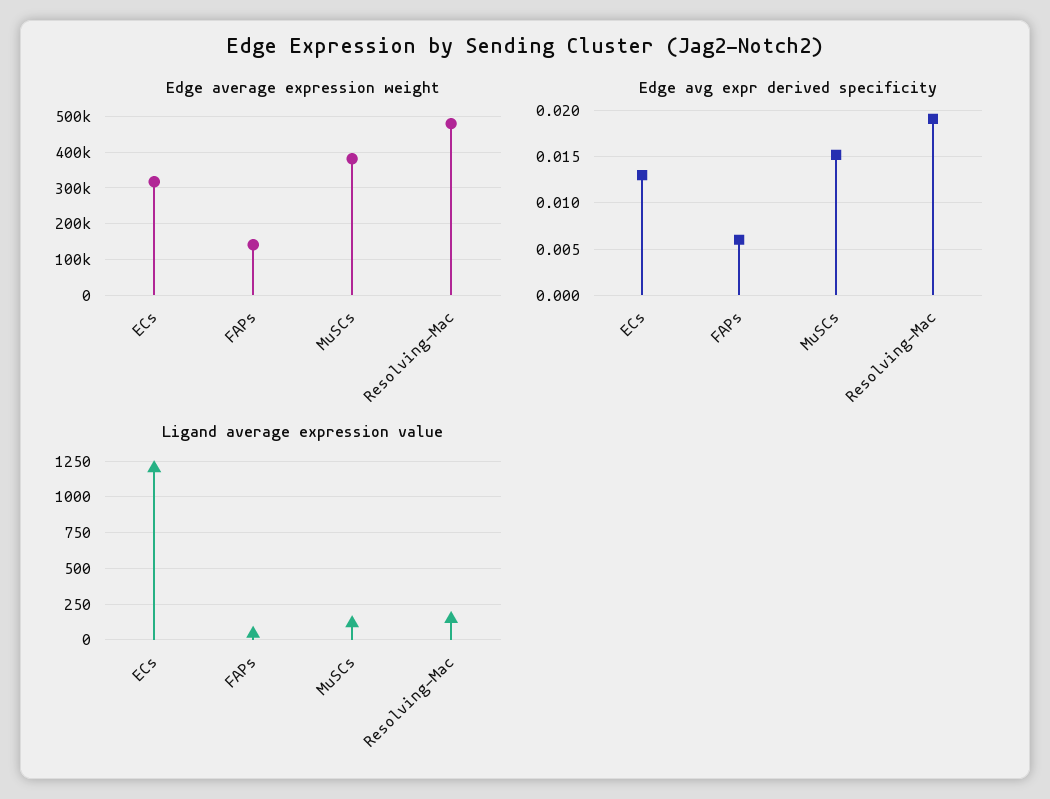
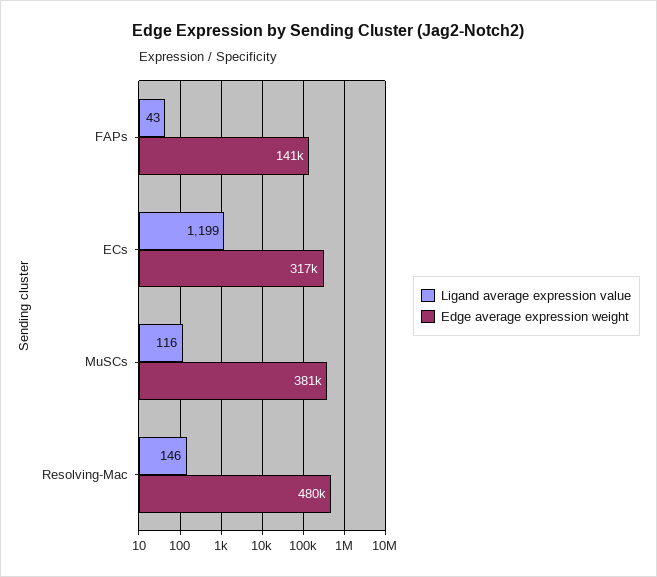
  {
    "Edge average expression weight": {
      "ECs": 317000,
      "FAPs": 141000,
      "MuSCs": 381000,
      "Resolving-Mac": 480000
    },
-   "Edge avg expr derived specificity": {
-     "ECs": 0.013,
-     "FAPs": 0.006,
-     "MuSCs": 0.015,
-     "Resolving-Mac": 0.019
-   },
    "Ligand average expression value": {
      "ECs": 1199,
      "FAPs": 43,
      "MuSCs": 116,
      "Resolving-Mac": 146
    }
  }

